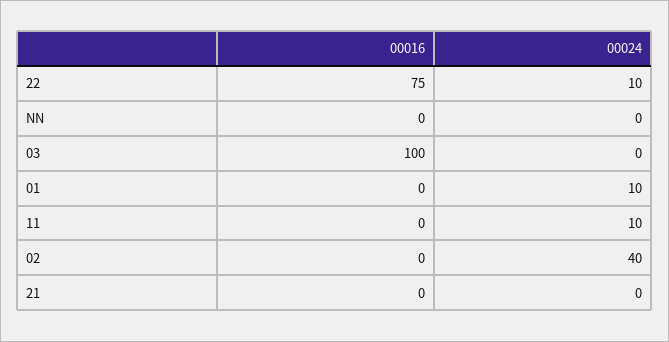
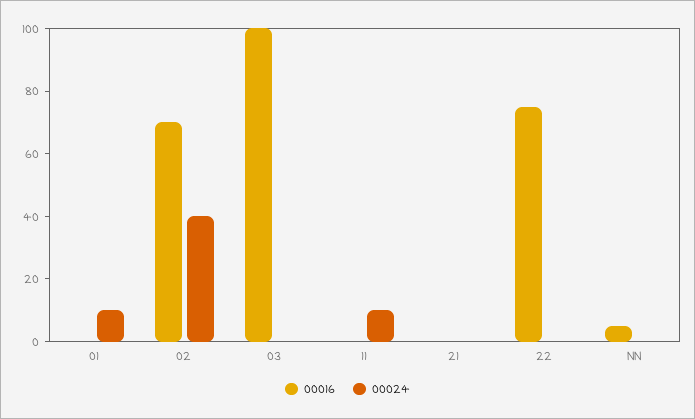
  {
    "00016": {
      "22": 75,
-     "NN": 0,
+     "NN": 5,
      "03": 100,
      "01": 0,
      "11": 0,
-     "02": 0,
+     "02": 70,
      "21": 0
    },
    "00024": {
-     "22": 10,
+     "22": 0,
      "NN": 0,
      "03": 0,
      "01": 10,
      "11": 10,
      "02": 40,
      "21": 0
    }
  }

